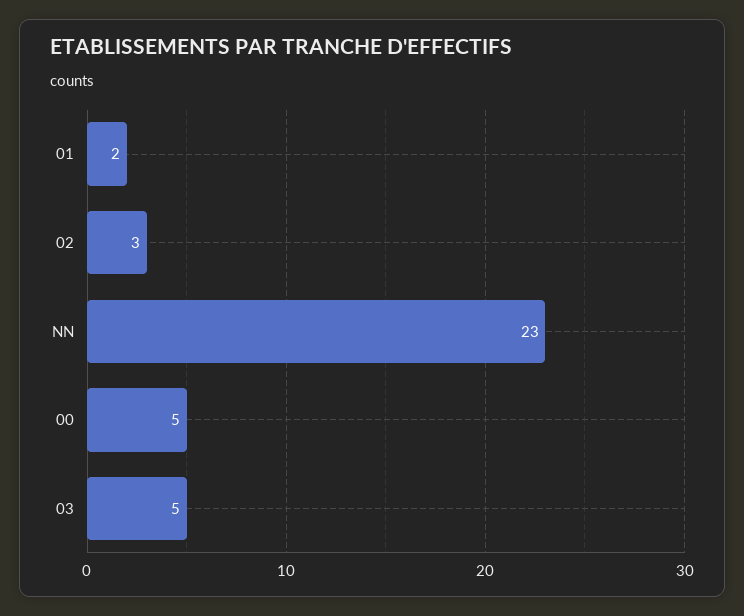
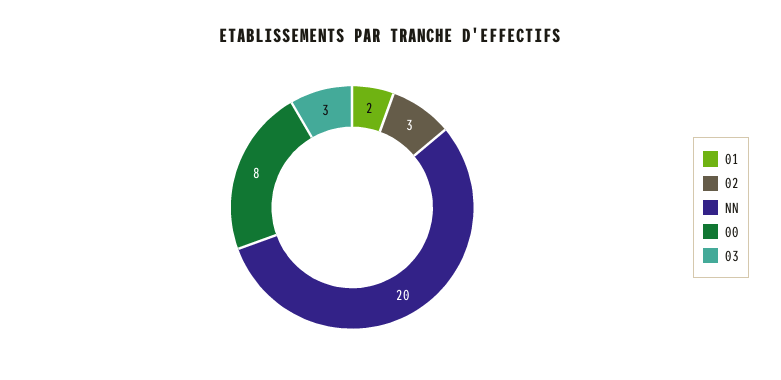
  {
    "01": 2,
    "02": 3,
-   "NN": 23,
+   "NN": 20,
-   "00": 5,
+   "00": 8,
-   "03": 5
+   "03": 3
  }

